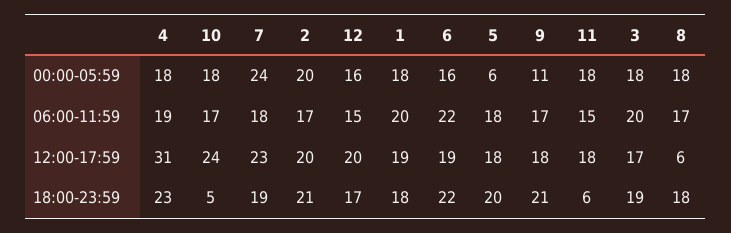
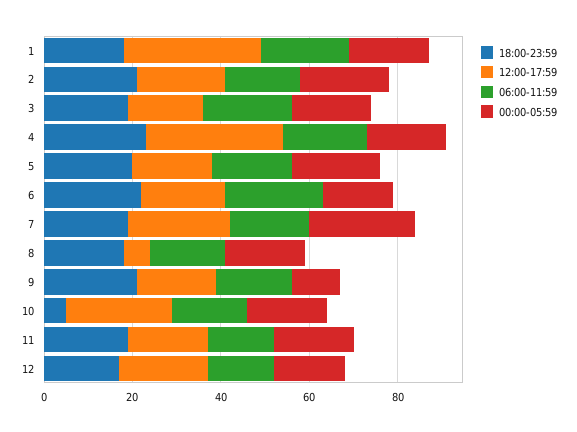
  {
    "00:00-05:59": {
      "4": 18,
      "10": 18,
      "7": 24,
      "2": 20,
      "12": 16,
      "1": 18,
      "6": 16,
-     "5": 6,
+     "5": 20,
      "9": 11,
      "11": 18,
      "3": 18,
      "8": 18
    },
    "06:00-11:59": {
      "4": 19,
      "10": 17,
      "7": 18,
      "2": 17,
      "12": 15,
      "1": 20,
      "6": 22,
      "5": 18,
      "9": 17,
      "11": 15,
      "3": 20,
      "8": 17
    },
    "12:00-17:59": {
      "4": 31,
      "10": 24,
      "7": 23,
      "2": 20,
      "12": 20,
-     "1": 19,
+     "1": 30,
      "6": 19,
      "5": 18,
      "9": 18,
      "11": 18,
      "3": 17,
      "8": 6
    },
    "18:00-23:59": {
      "4": 23,
      "10": 5,
      "7": 19,
      "2": 21,
      "12": 17,
      "1": 18,
      "6": 22,
      "5": 20,
      "9": 21,
-     "11": 6,
+     "11": 20,
      "3": 19,
      "8": 18
    }
  }

